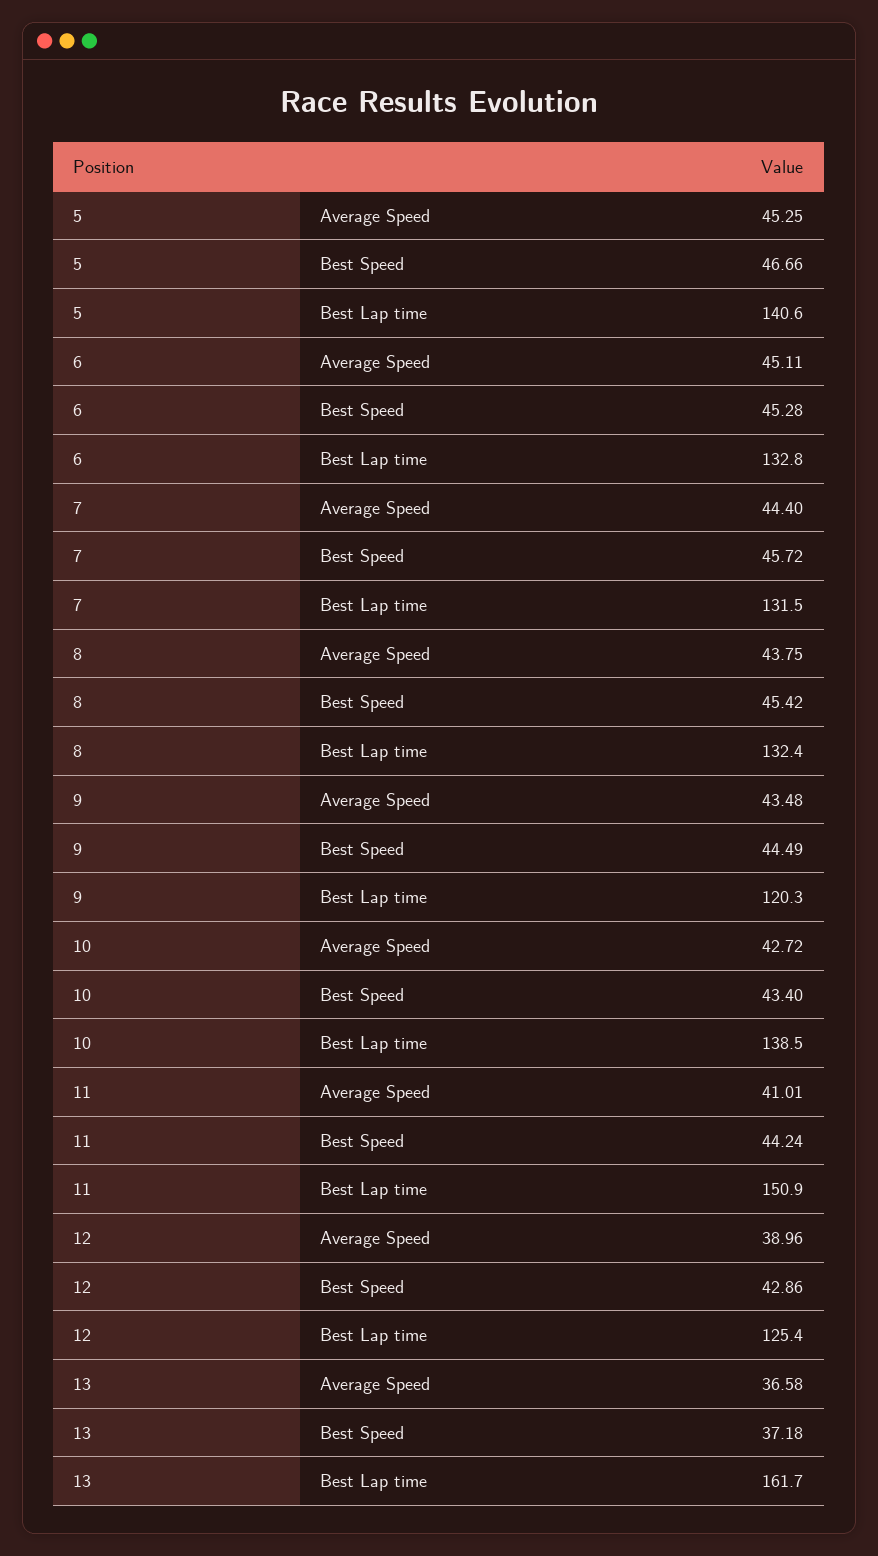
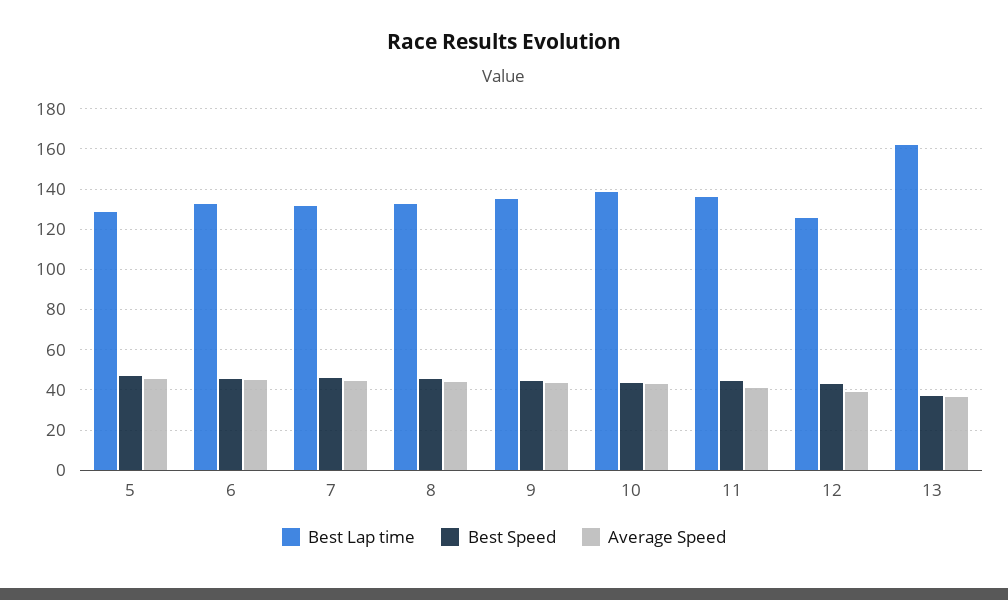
  {
    "Average Speed": {
      "5": 45.25,
      "6": 45.11,
      "7": 44.4,
      "8": 43.75,
      "9": 43.48,
      "10": 42.72,
      "11": 41.01,
      "12": 38.96,
      "13": 36.58
    },
    "Best Speed": {
      "5": 46.66,
      "6": 45.28,
      "7": 45.72,
      "8": 45.42,
      "9": 44.49,
      "10": 43.4,
      "11": 44.24,
      "12": 42.86,
      "13": 37.18
    },
    "Best Lap time": {
-     "5": 140.6,
+     "5": 130,
      "6": 132.8,
      "7": 131.5,
      "8": 132.4,
-     "9": 120.3,
+     "9": 135,
      "10": 138.5,
-     "11": 150.9,
+     "11": 135,
      "12": 125.4,
      "13": 161.7
    }
  }

